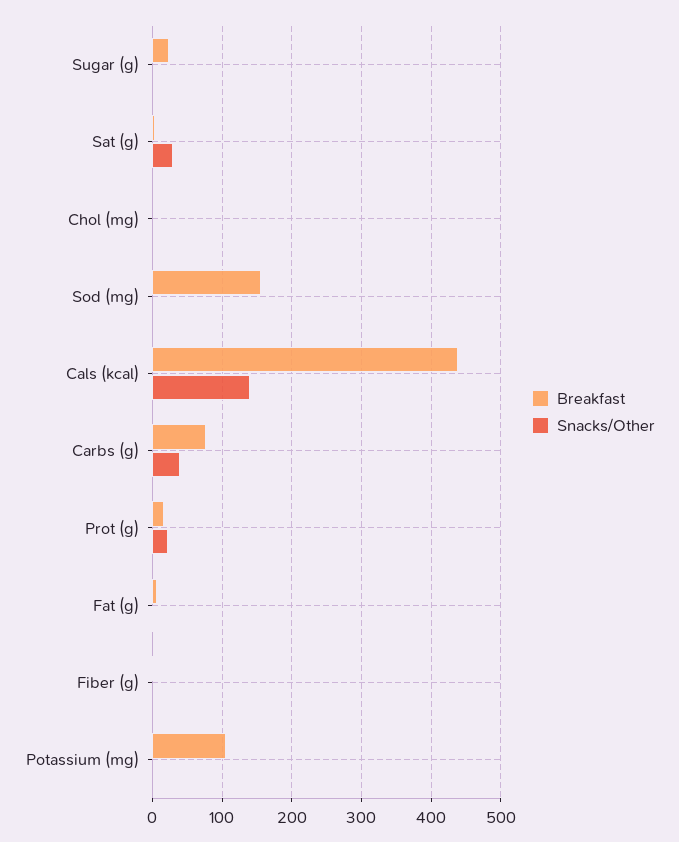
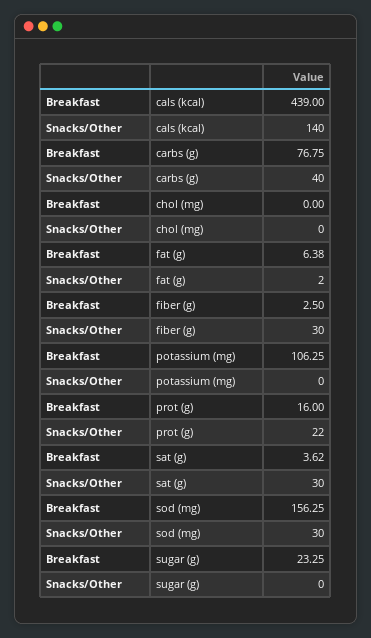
  {
    "Breakfast": {
      "Sugar (g)": 23.25,
      "Sat (g)": 3.62,
      "Chol (mg)": 0,
      "Sod (mg)": 156.25,
      "Cals (kcal)": 439,
      "Carbs (g)": 76.75,
      "Prot (g)": 16,
      "Fat (g)": 6.38,
      "Fiber (g)": 2.5,
      "Potassium (mg)": 106.25
    },
    "Snacks/Other": {
      "Sugar (g)": 0,
      "Sat (g)": 30,
      "Chol (mg)": 0,
-     "Sod (mg)": 0,
+     "Sod (mg)": 30,
      "Cals (kcal)": 140,
      "Carbs (g)": 40,
      "Prot (g)": 22,
      "Fat (g)": 2,
-     "Fiber (g)": 0,
+     "Fiber (g)": 30,
      "Potassium (mg)": 0
    }
  }

